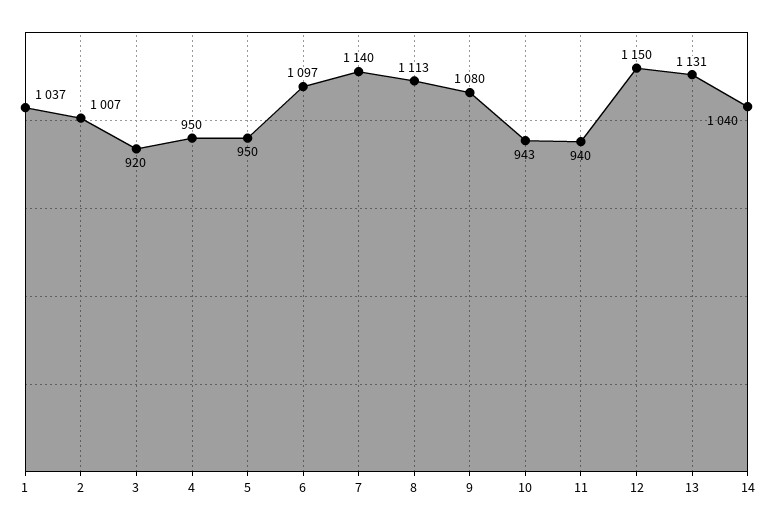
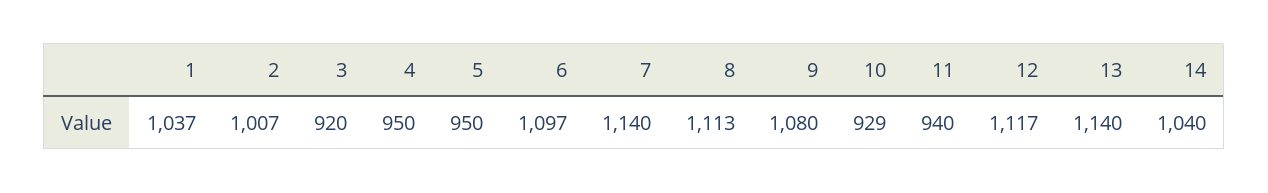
  {
    "1": 1037,
    "2": 1007,
    "3": 920,
    "4": 950,
    "5": 950,
    "6": 1097,
    "7": 1140,
    "8": 1113,
    "9": 1080,
-   "10": 943,
+   "10": 929,
    "11": 940,
-   "12": 1150,
+   "12": 1117,
-   "13": 1131,
+   "13": 1140,
    "14": 1040
  }

